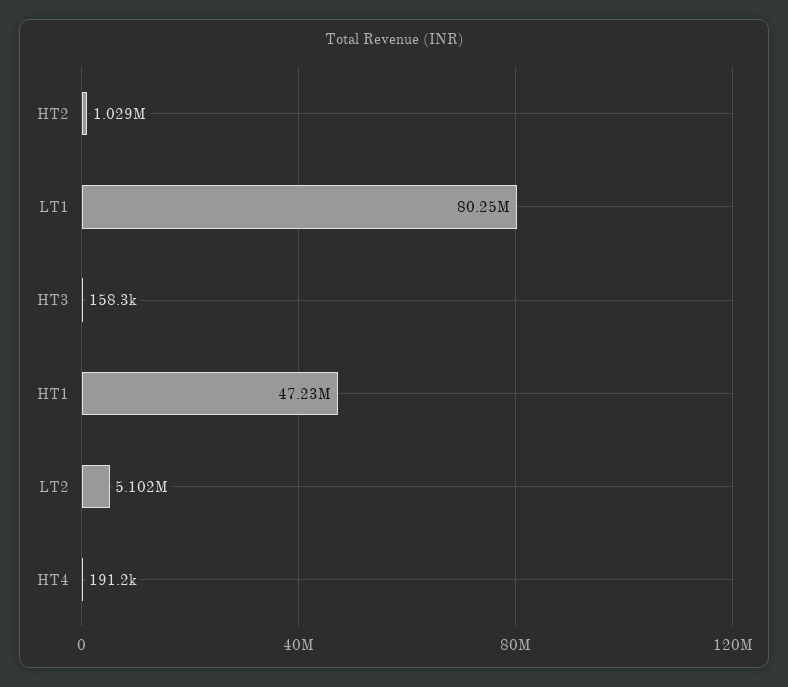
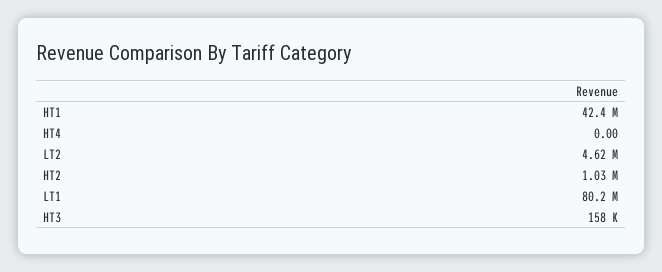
  {
    "HT2": 1029000,
    "LT1": 80250000,
    "HT3": 158300,
-   "HT1": 47230000,
+   "HT1": 42400000,
-   "LT2": 5102000,
+   "LT2": 4620000,
-   "HT4": 191200
+   "HT4": 0
  }

